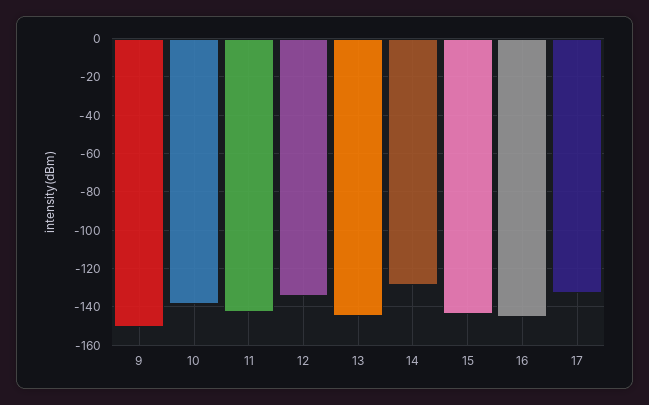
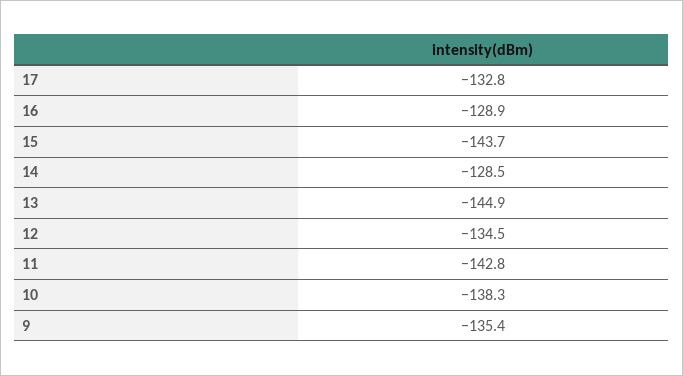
  {
-   "9": -150,
+   "9": -135.4,
    "10": -138.3,
    "11": -142.8,
    "12": -134.5,
    "13": -144.9,
    "14": -128.5,
    "15": -143.7,
-   "16": -145,
+   "16": -128.9,
    "17": -132.8
  }

